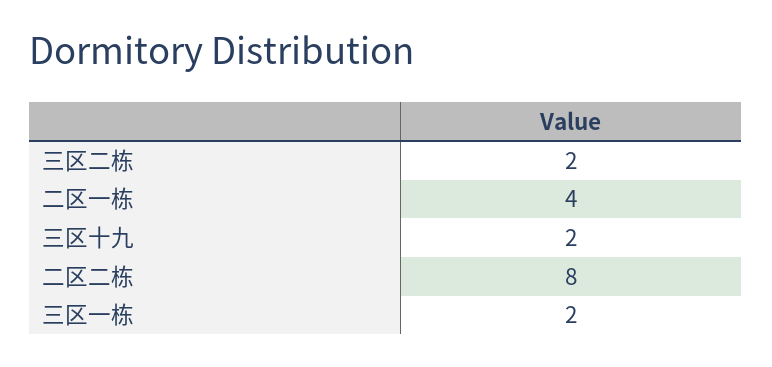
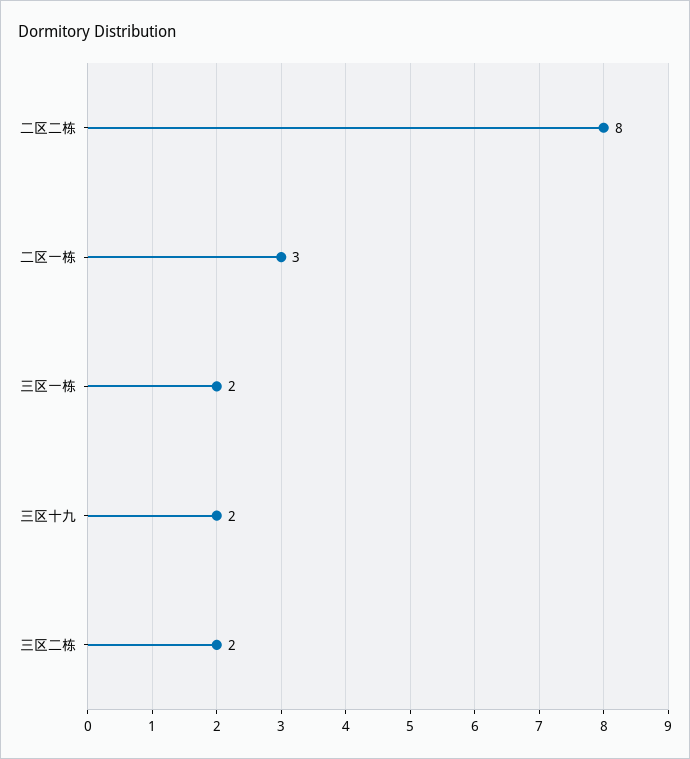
  {
    "三区二栋": 2,
-   "二区一栋": 4,
+   "二区一栋": 3,
    "三区十九": 2,
    "二区二栋": 8,
    "三区一栋": 2
  }

